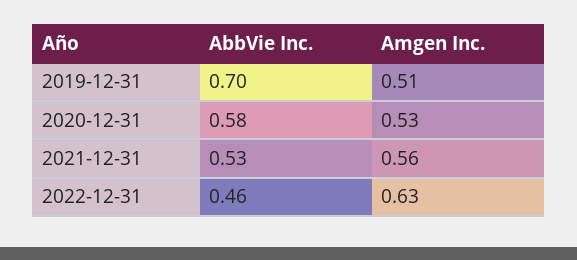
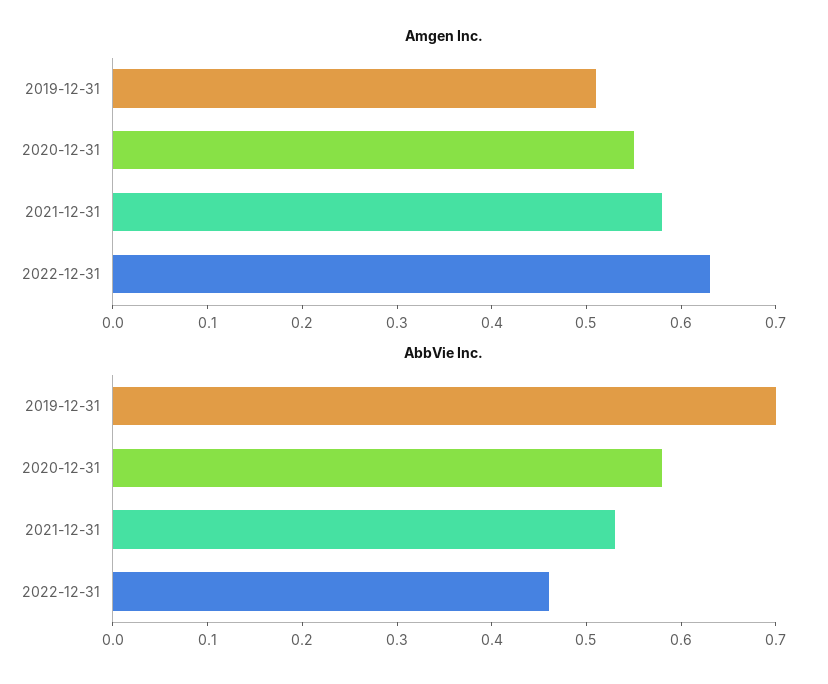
  {
    "AbbVie Inc.": {
      "2019-12-31": 0.7,
      "2020-12-31": 0.58,
      "2021-12-31": 0.53,
      "2022-12-31": 0.46
    },
    "Amgen Inc.": {
      "2019-12-31": 0.51,
-     "2020-12-31": 0.53,
+     "2020-12-31": 0.55,
-     "2021-12-31": 0.56,
+     "2021-12-31": 0.58,
      "2022-12-31": 0.63
    }
  }

